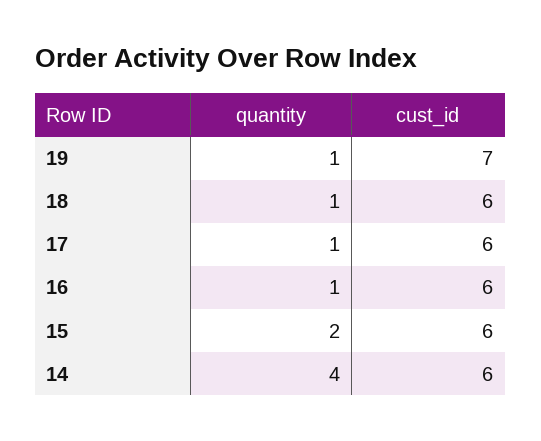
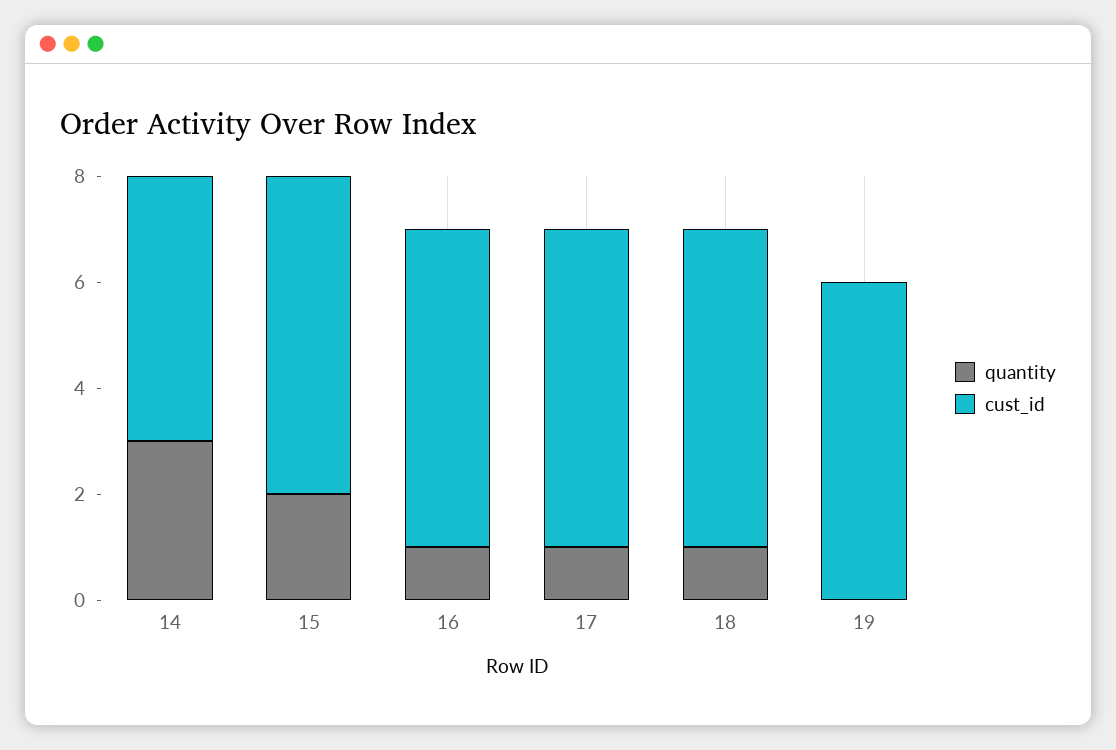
  {
    "quantity": {
-     "19": 1,
+     "19": 0,
      "18": 1,
      "17": 1,
      "16": 1,
      "15": 2,
-     "14": 4
+     "14": 3
    },
    "cust_id": {
-     "19": 7,
+     "19": 6,
      "18": 6,
      "17": 6,
      "16": 6,
      "15": 6,
-     "14": 6
+     "14": 5
    }
  }

